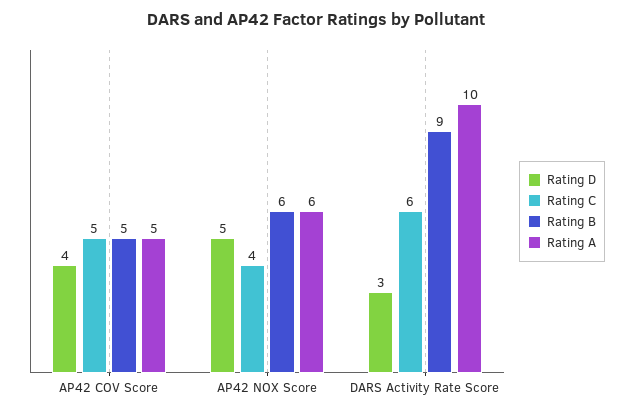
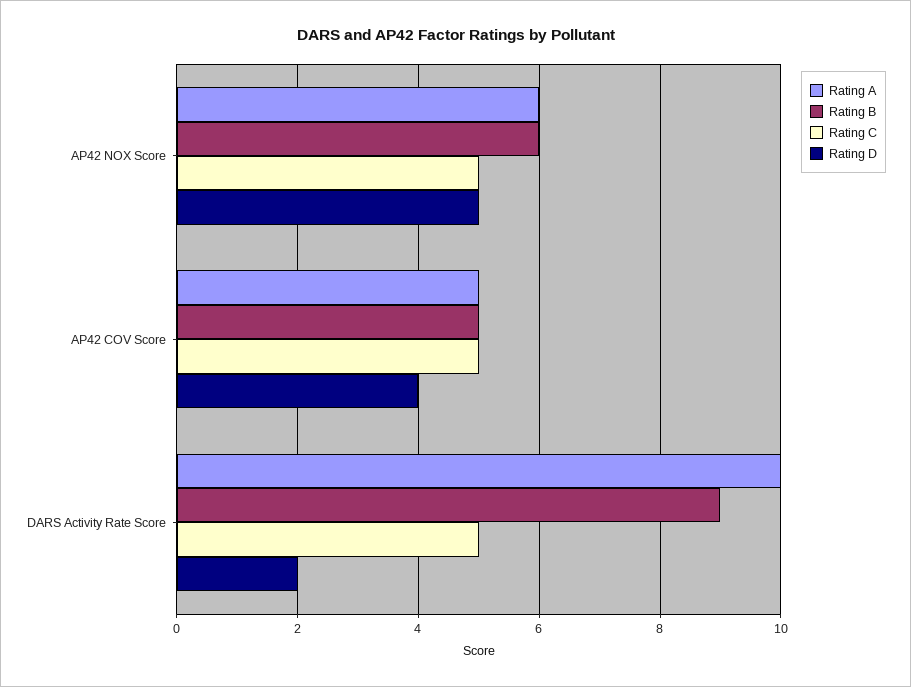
  {
    "Rating D": {
      "AP42 COV Score": 4,
      "AP42 NOX Score": 5,
-     "DARS Activity Rate Score": 3
+     "DARS Activity Rate Score": 2
    },
    "Rating C": {
      "AP42 COV Score": 5,
-     "AP42 NOX Score": 4,
+     "AP42 NOX Score": 5,
-     "DARS Activity Rate Score": 6
+     "DARS Activity Rate Score": 5
    },
    "Rating B": {
      "AP42 COV Score": 5,
      "AP42 NOX Score": 6,
      "DARS Activity Rate Score": 9
    },
    "Rating A": {
      "AP42 COV Score": 5,
      "AP42 NOX Score": 6,
      "DARS Activity Rate Score": 10
    }
  }

